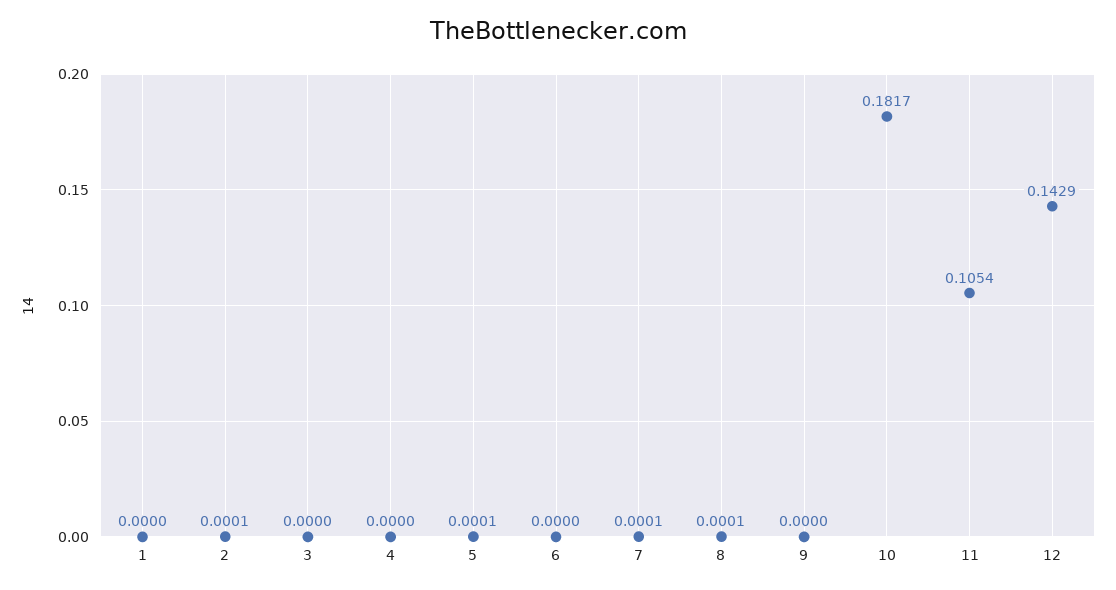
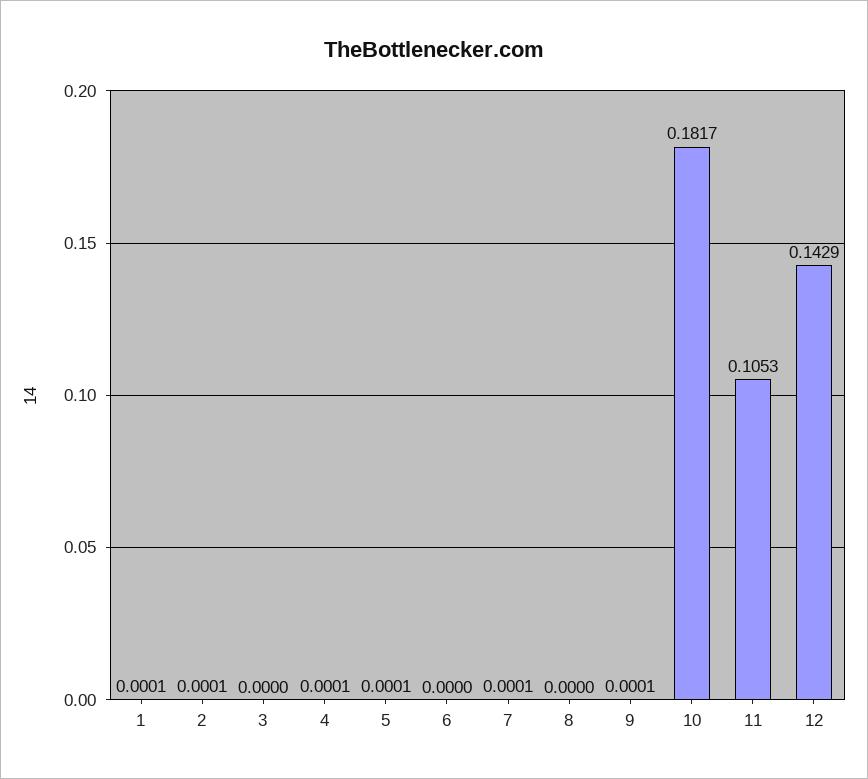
  {
-   "1": 0,
+   "1": 0.0001,
    "2": 0.0001,
    "3": 0,
-   "4": 0,
+   "4": 0.0001,
    "5": 0.0001,
    "6": 0,
    "7": 0.0001,
-   "8": 0.0001,
+   "8": 0,
-   "9": 0,
+   "9": 0.0001,
    "10": 0.1817,
-   "11": 0.1054,
+   "11": 0.1053,
    "12": 0.1429
  }

